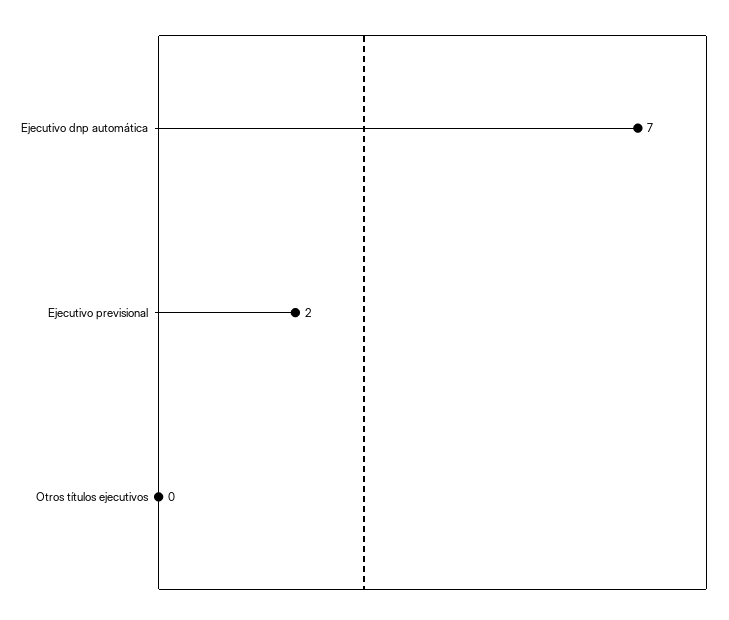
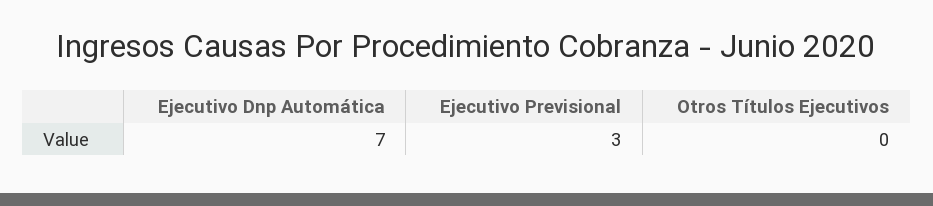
  {
    "Ejecutivo dnp automática": 7,
-   "Ejecutivo previsional": 2,
+   "Ejecutivo previsional": 3,
    "Otros títulos ejecutivos": 0
  }

